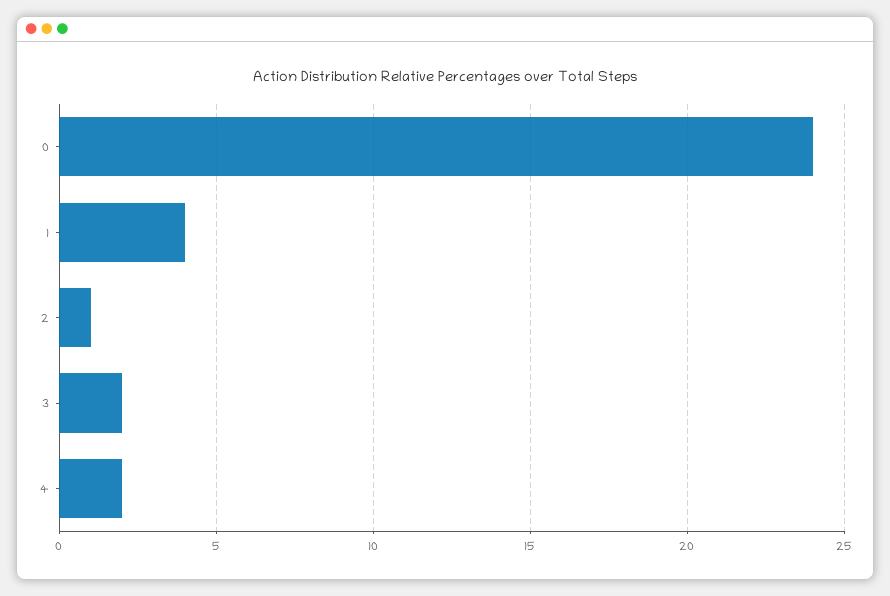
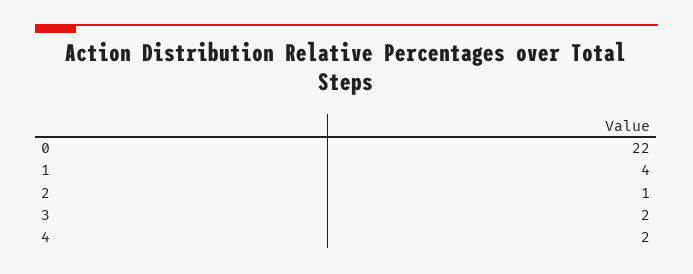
  {
-   "0": 24,
+   "0": 22,
    "1": 4,
    "2": 1,
    "3": 2,
    "4": 2
  }

